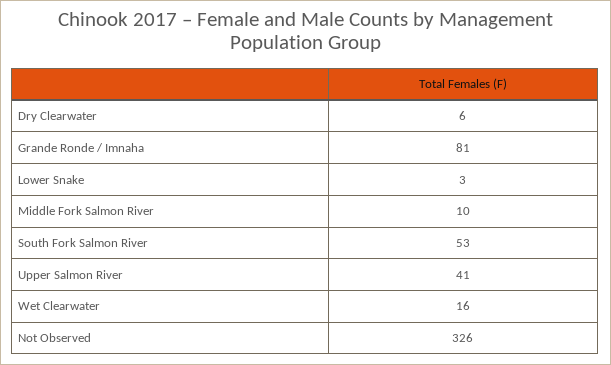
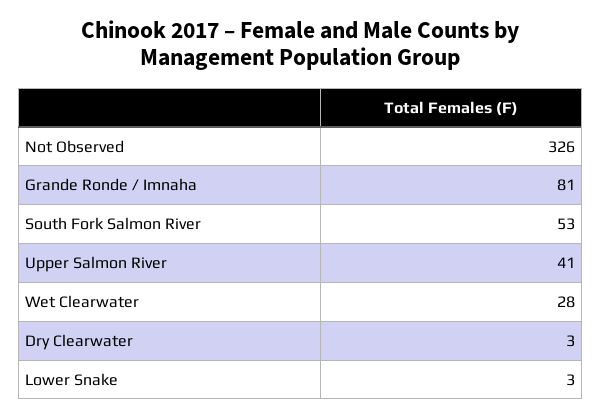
  {
-   "Dry Clearwater": 6,
+   "Dry Clearwater": 3,
    "Grande Ronde / Imnaha": 81,
    "Lower Snake": 3,
-   "Middle Fork Salmon River": 10,
    "South Fork Salmon River": 53,
    "Upper Salmon River": 41,
-   "Wet Clearwater": 16,
+   "Wet Clearwater": 28,
    "Not Observed": 326
  }

